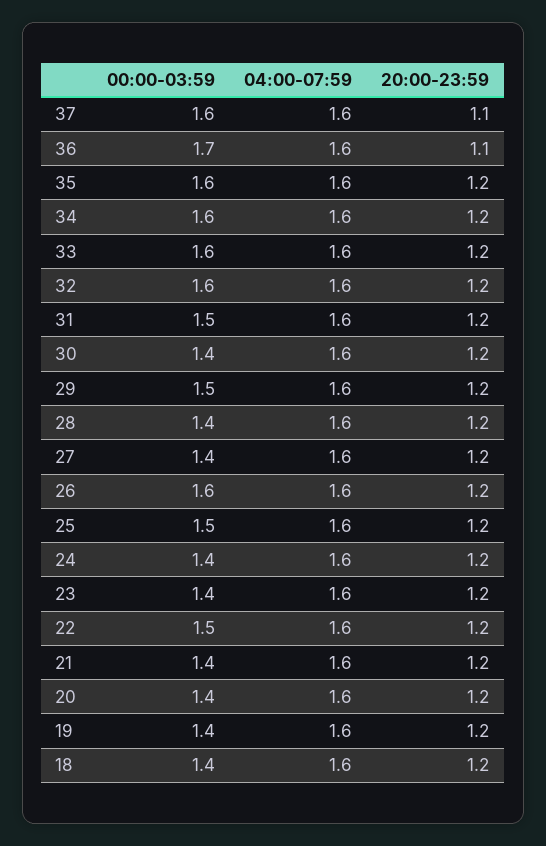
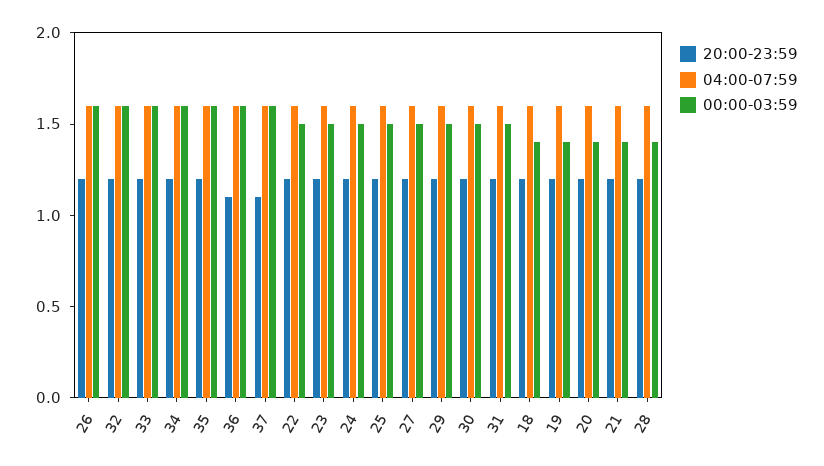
  {
    "00:00-03:59": {
      "37": 1.6,
-     "36": 1.7,
+     "36": 1.6,
      "35": 1.6,
      "34": 1.6,
      "33": 1.6,
      "32": 1.6,
      "31": 1.5,
-     "30": 1.4,
+     "30": 1.5,
      "29": 1.5,
      "28": 1.4,
-     "27": 1.4,
+     "27": 1.5,
      "26": 1.6,
      "25": 1.5,
-     "24": 1.4,
+     "24": 1.5,
-     "23": 1.4,
+     "23": 1.5,
      "22": 1.5,
      "21": 1.4,
      "20": 1.4,
      "19": 1.4,
      "18": 1.4
    },
    "04:00-07:59": {
      "37": 1.6,
      "36": 1.6,
      "35": 1.6,
      "34": 1.6,
      "33": 1.6,
      "32": 1.6,
      "31": 1.6,
      "30": 1.6,
      "29": 1.6,
      "28": 1.6,
      "27": 1.6,
      "26": 1.6,
      "25": 1.6,
      "24": 1.6,
      "23": 1.6,
      "22": 1.6,
      "21": 1.6,
      "20": 1.6,
      "19": 1.6,
      "18": 1.6
    },
    "20:00-23:59": {
      "37": 1.1,
      "36": 1.1,
      "35": 1.2,
      "34": 1.2,
      "33": 1.2,
      "32": 1.2,
      "31": 1.2,
      "30": 1.2,
      "29": 1.2,
      "28": 1.2,
      "27": 1.2,
      "26": 1.2,
      "25": 1.2,
      "24": 1.2,
      "23": 1.2,
      "22": 1.2,
      "21": 1.2,
      "20": 1.2,
      "19": 1.2,
      "18": 1.2
    }
  }

